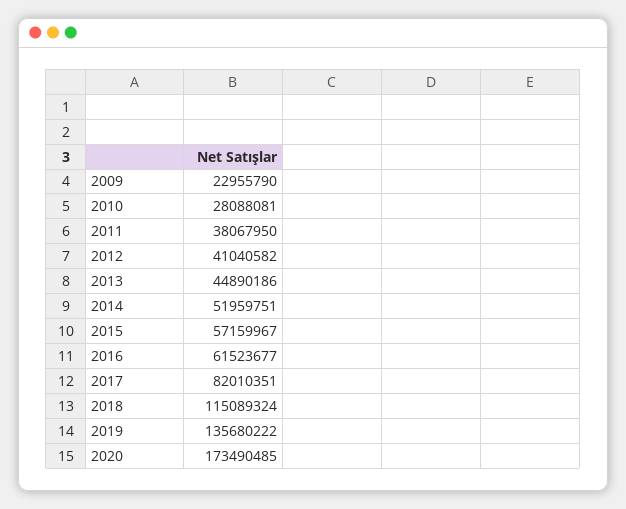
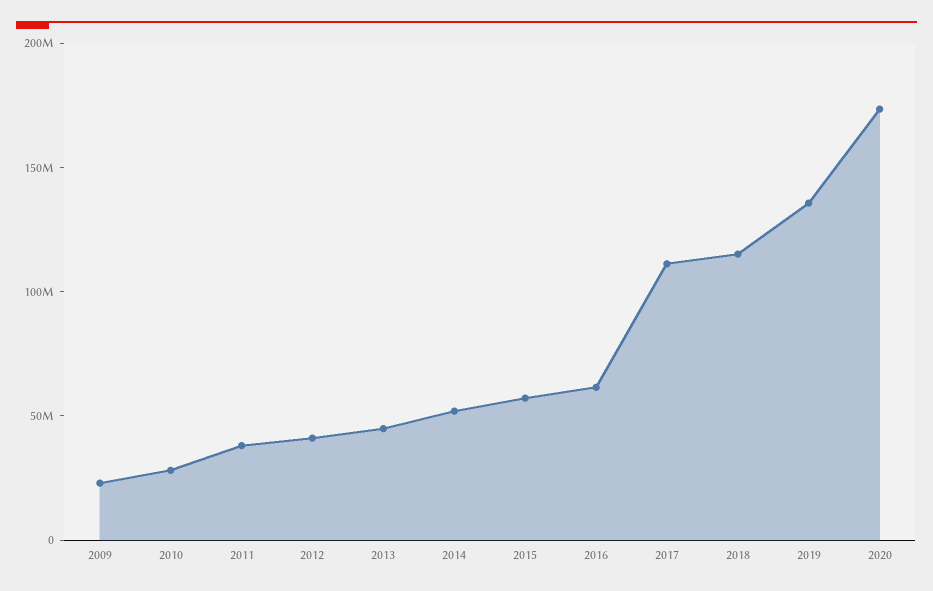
  {
    "2009": 22955790,
    "2010": 28088081,
    "2011": 38067950,
    "2012": 41040582,
    "2013": 44890186,
    "2014": 51959751,
    "2015": 57159967,
    "2016": 61523677,
-   "2017": 82010351,
+   "2017": 110000000,
    "2018": 115089324,
    "2019": 135680222,
    "2020": 173490485
  }

